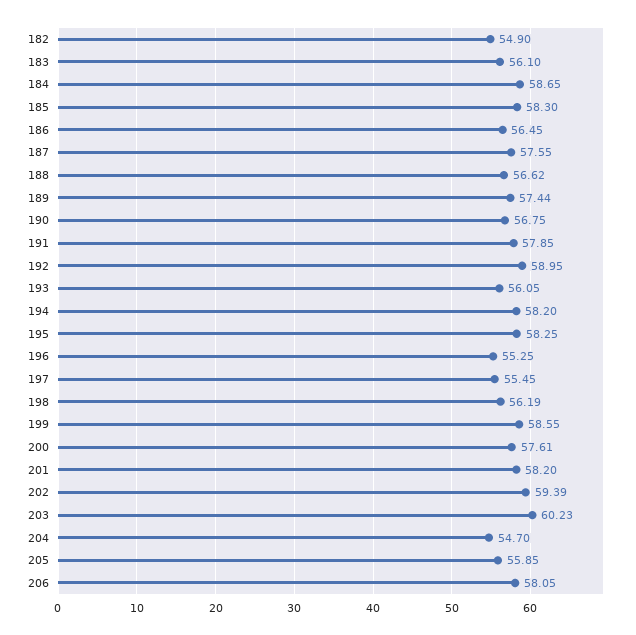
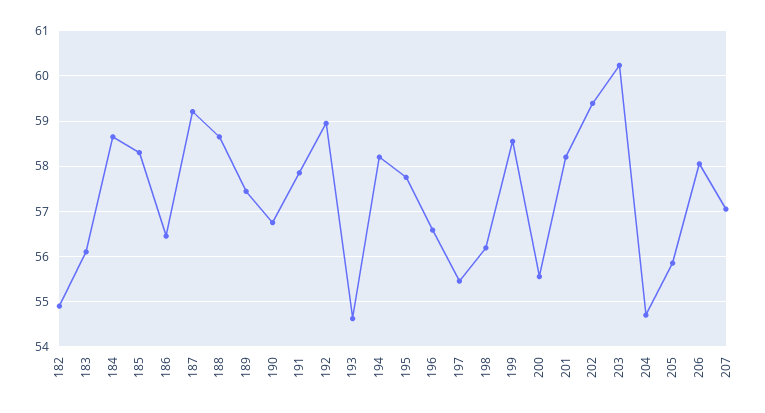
  {
    "182": 54.9,
    "183": 56.1,
    "184": 58.65,
    "185": 58.3,
    "186": 56.45,
-   "187": 57.55,
+   "187": 59.2,
-   "188": 56.62,
+   "188": 58.6,
    "189": 57.44,
    "190": 56.75,
    "191": 57.85,
    "192": 58.95,
-   "193": 56.05,
+   "193": 54.6,
    "194": 58.2,
-   "195": 58.25,
+   "195": 57.8,
-   "196": 55.25,
+   "196": 56.6,
    "197": 55.45,
    "198": 56.19,
    "199": 58.55,
-   "200": 57.61,
+   "200": 55.6,
    "201": 58.2,
    "202": 59.39,
    "203": 60.23,
    "204": 54.7,
    "205": 55.85,
-   "206": 58.05
+   "206": 58.05,
+   "207": 57
  }

